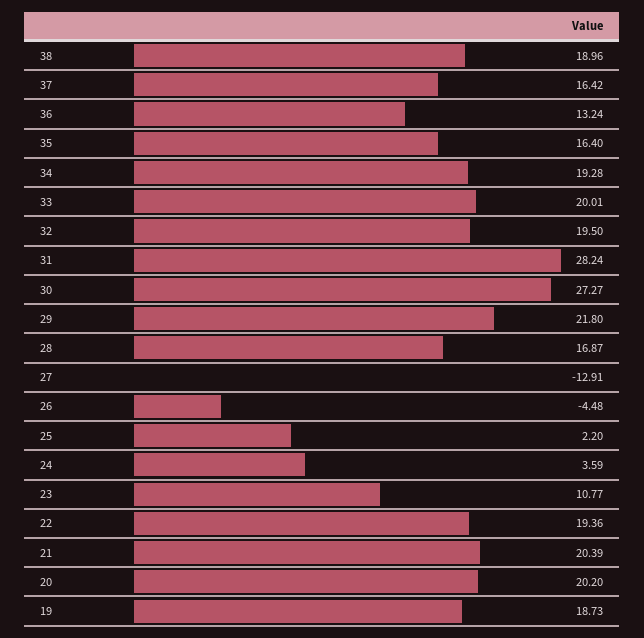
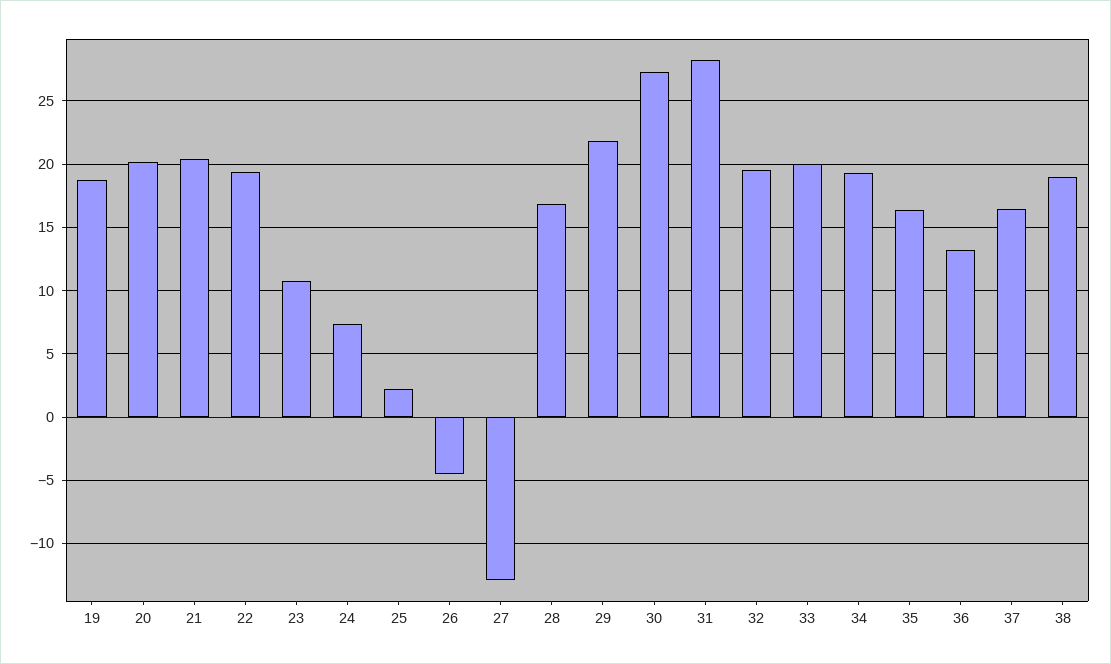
  {
    "38": 18.96,
    "37": 16.42,
    "36": 13.24,
    "35": 16.4,
    "34": 19.28,
    "33": 20.01,
    "32": 19.5,
    "31": 28.24,
    "30": 27.27,
    "29": 21.8,
    "28": 16.87,
    "27": -12.91,
    "26": -4.48,
    "25": 2.2,
-   "24": 3.59,
+   "24": 7.5,
    "23": 10.77,
    "22": 19.36,
    "21": 20.39,
    "20": 20.2,
    "19": 18.73
  }

